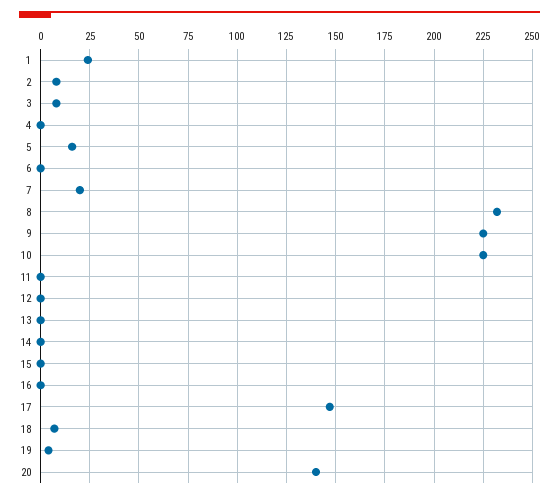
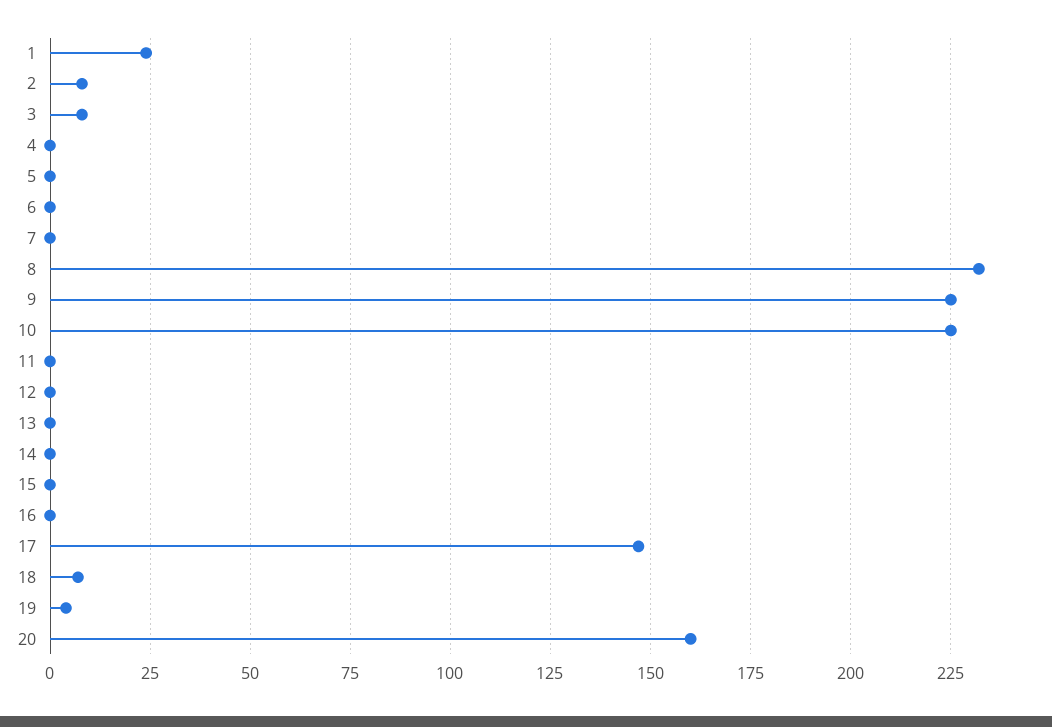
  {
    "1": 25,
    "2": 10,
    "3": 10,
    "4": 0,
-   "5": 15,
+   "5": 0,
    "6": 0,
-   "7": 20,
+   "7": 0,
    "8": 230,
    "9": 225,
    "10": 225,
    "11": 0,
    "12": 0,
    "13": 0,
    "14": 0,
    "15": 0,
    "16": 0,
    "17": 145,
    "18": 5,
    "19": 5,
-   "20": 140
+   "20": 160
  }

